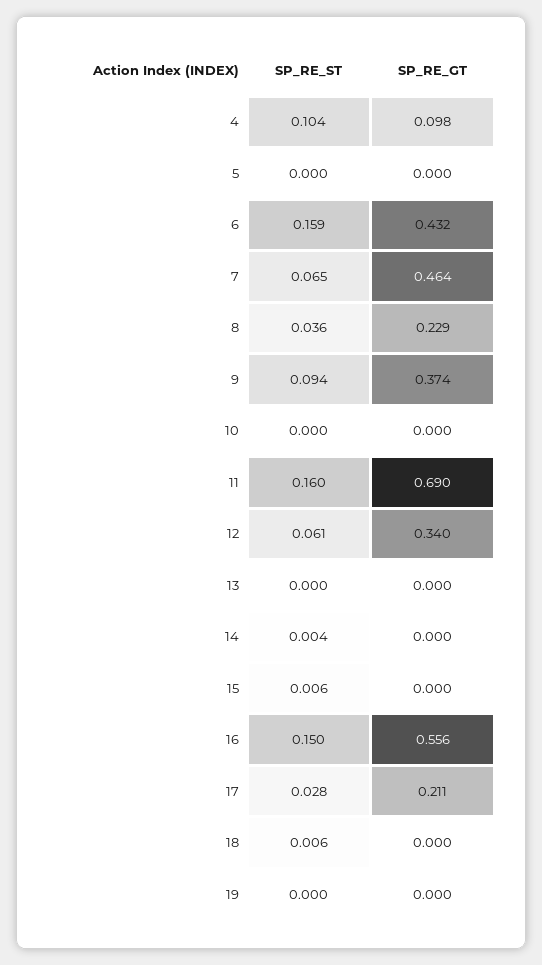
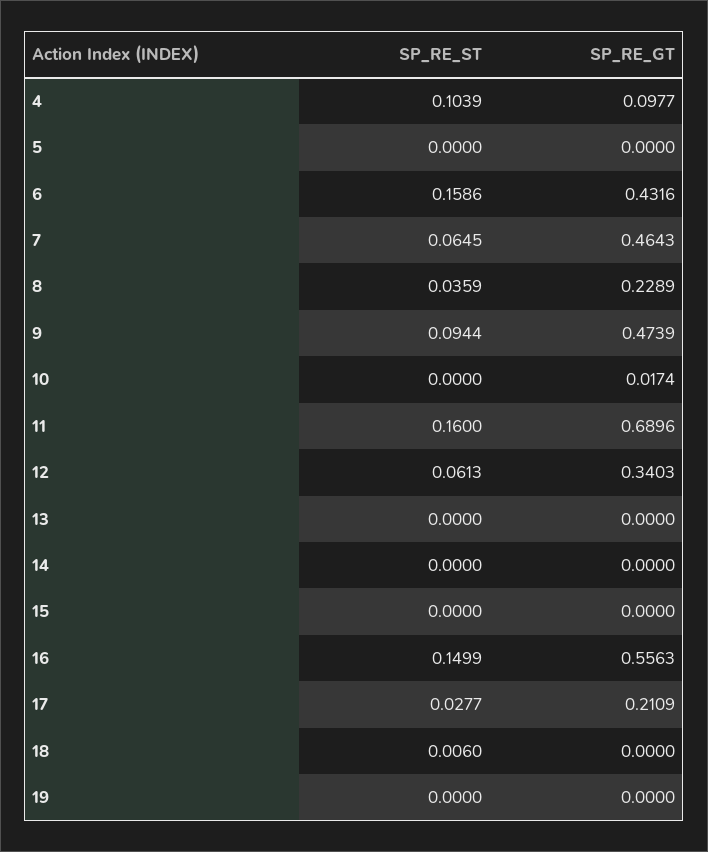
  {
    "SP_RE_ST": {
      "4": 0.1039,
      "5": 0,
      "6": 0.1586,
      "7": 0.0645,
      "8": 0.0359,
      "9": 0.0944,
      "10": 0,
      "11": 0.16,
      "12": 0.0613,
      "13": 0,
-     "14": 0.004,
+     "14": 0,
-     "15": 0.006,
+     "15": 0,
      "16": 0.1499,
      "17": 0.0277,
      "18": 0.006,
      "19": 0
    },
    "SP_RE_GT": {
      "4": 0.0977,
      "5": 0,
      "6": 0.4316,
      "7": 0.4643,
      "8": 0.2289,
-     "9": 0.374,
+     "9": 0.4739,
-     "10": 0,
+     "10": 0.0174,
      "11": 0.6896,
      "12": 0.3403,
      "13": 0,
      "14": 0,
      "15": 0,
      "16": 0.5563,
      "17": 0.2109,
      "18": 0,
      "19": 0
    }
  }

